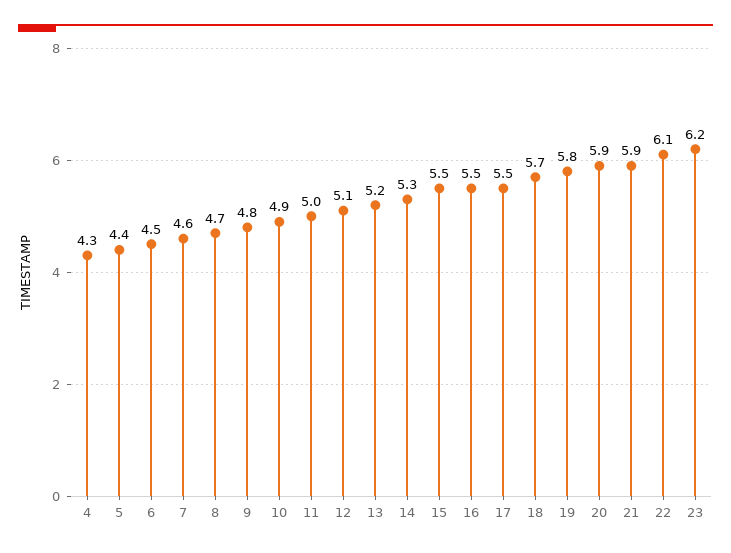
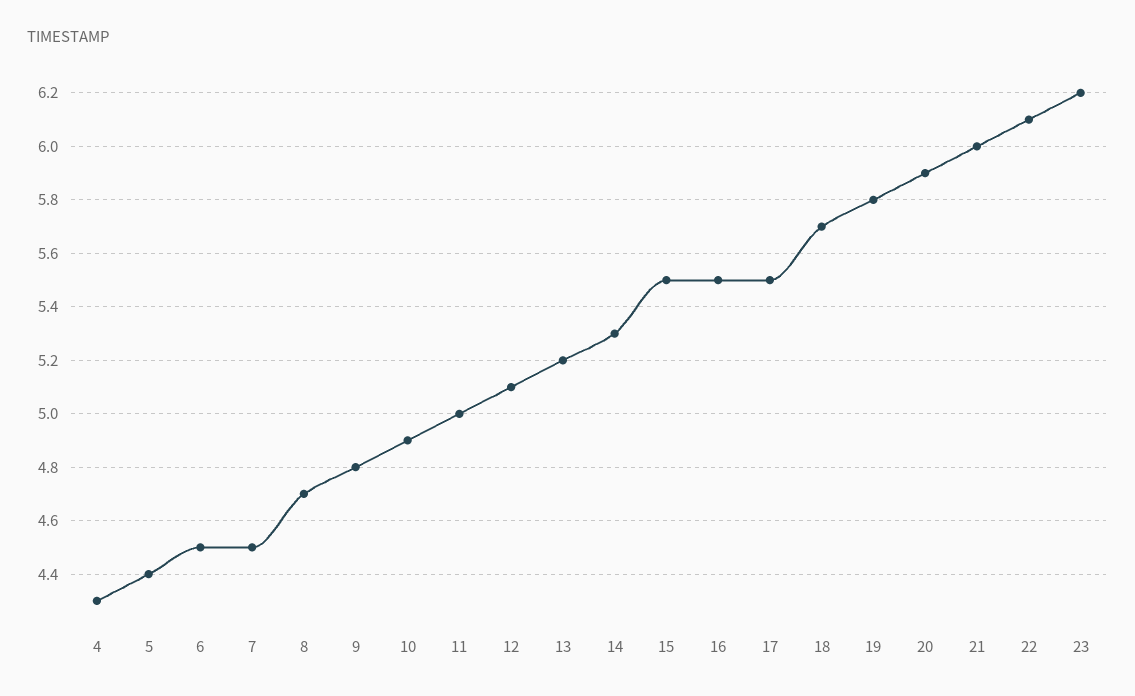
  {
    "4": 4.3,
    "5": 4.4,
    "6": 4.5,
-   "7": 4.6,
+   "7": 4.5,
    "8": 4.7,
    "9": 4.8,
    "10": 4.9,
    "11": 5,
    "12": 5.1,
    "13": 5.2,
    "14": 5.3,
    "15": 5.5,
    "16": 5.5,
    "17": 5.5,
    "18": 5.7,
    "19": 5.8,
    "20": 5.9,
-   "21": 5.9,
+   "21": 6,
    "22": 6.1,
    "23": 6.2
  }

